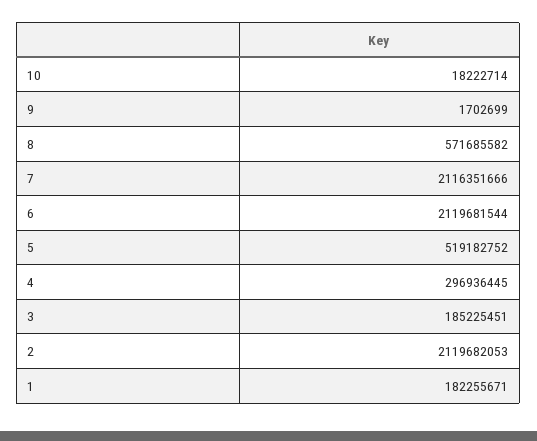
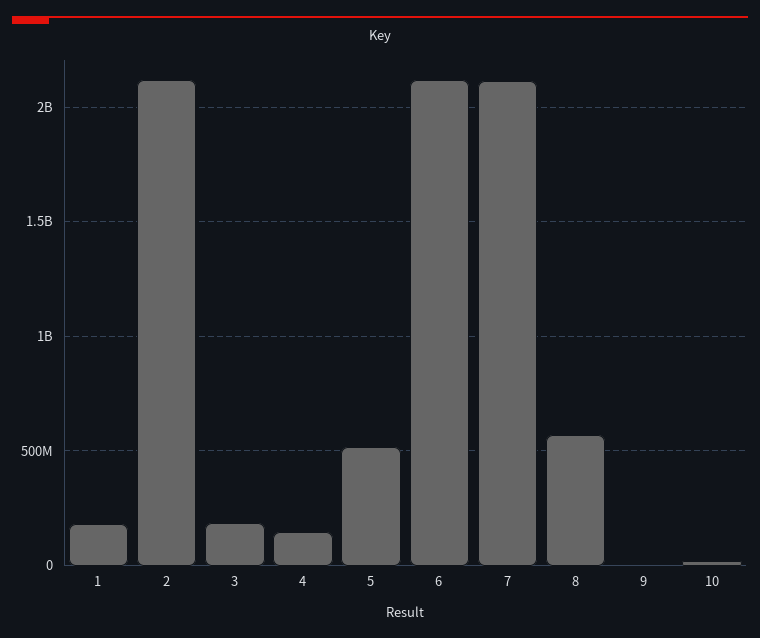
  {
    "10": 18222714,
    "9": 1702699,
    "8": 571685582,
    "7": 2116351666,
    "6": 2119681544,
    "5": 519182752,
-   "4": 296936445,
+   "4": 150000000,
    "3": 185225451,
    "2": 2119682053,
    "1": 182255671
  }

